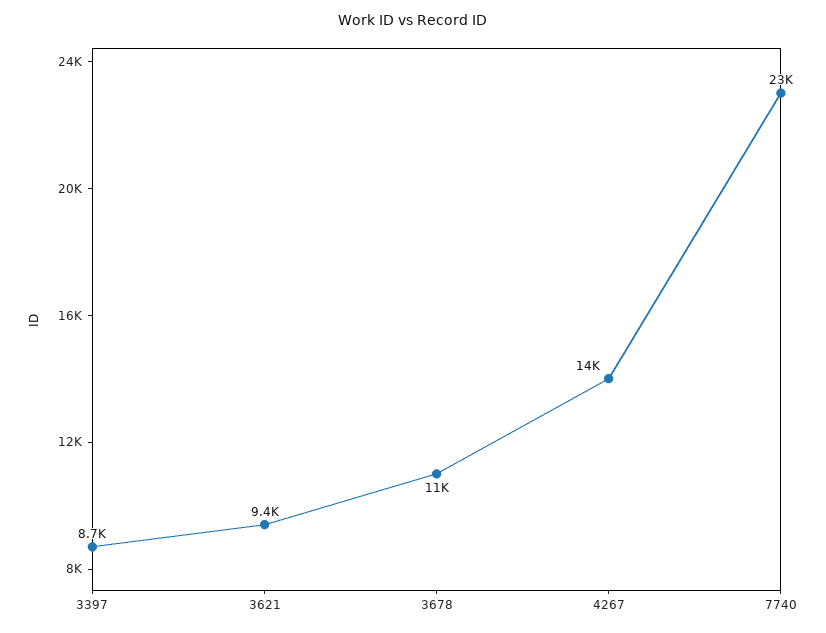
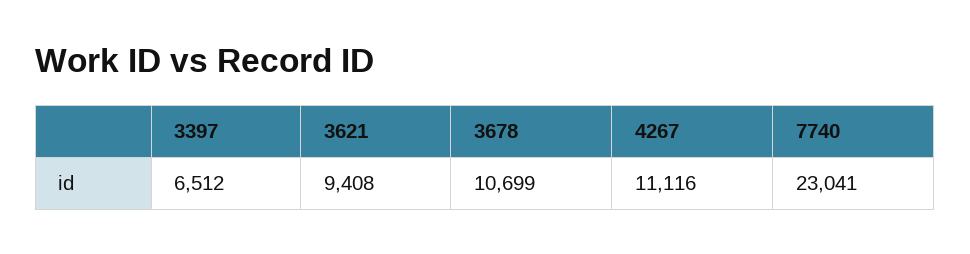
  {
-   "3397": 8700,
+   "3397": 6512,
    "3621": 9408,
    "3678": 10699,
-   "4267": 14000,
+   "4267": 11116,
    "7740": 23041
  }

